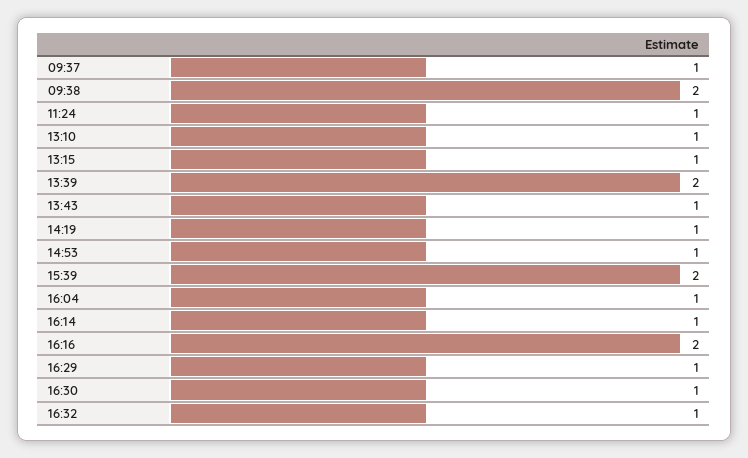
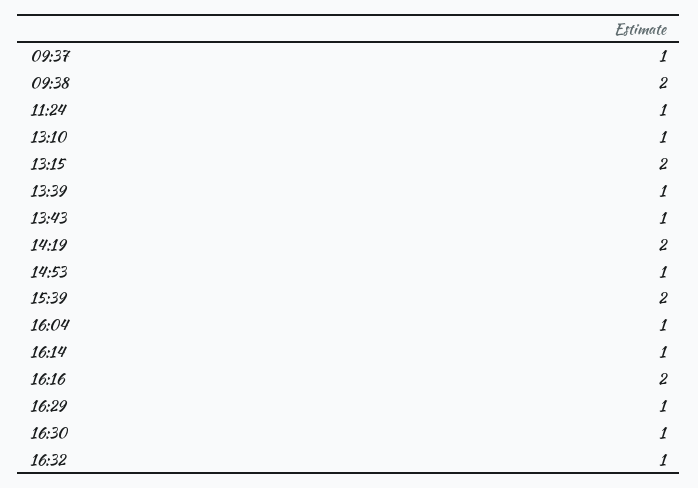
  {
    "09:37": 1,
    "09:38": 2,
    "11:24": 1,
    "13:10": 1,
-   "13:15": 1,
+   "13:15": 2,
-   "13:39": 2,
+   "13:39": 1,
    "13:43": 1,
-   "14:19": 1,
+   "14:19": 2,
    "14:53": 1,
    "15:39": 2,
    "16:04": 1,
    "16:14": 1,
    "16:16": 2,
    "16:29": 1,
    "16:30": 1,
    "16:32": 1
  }

